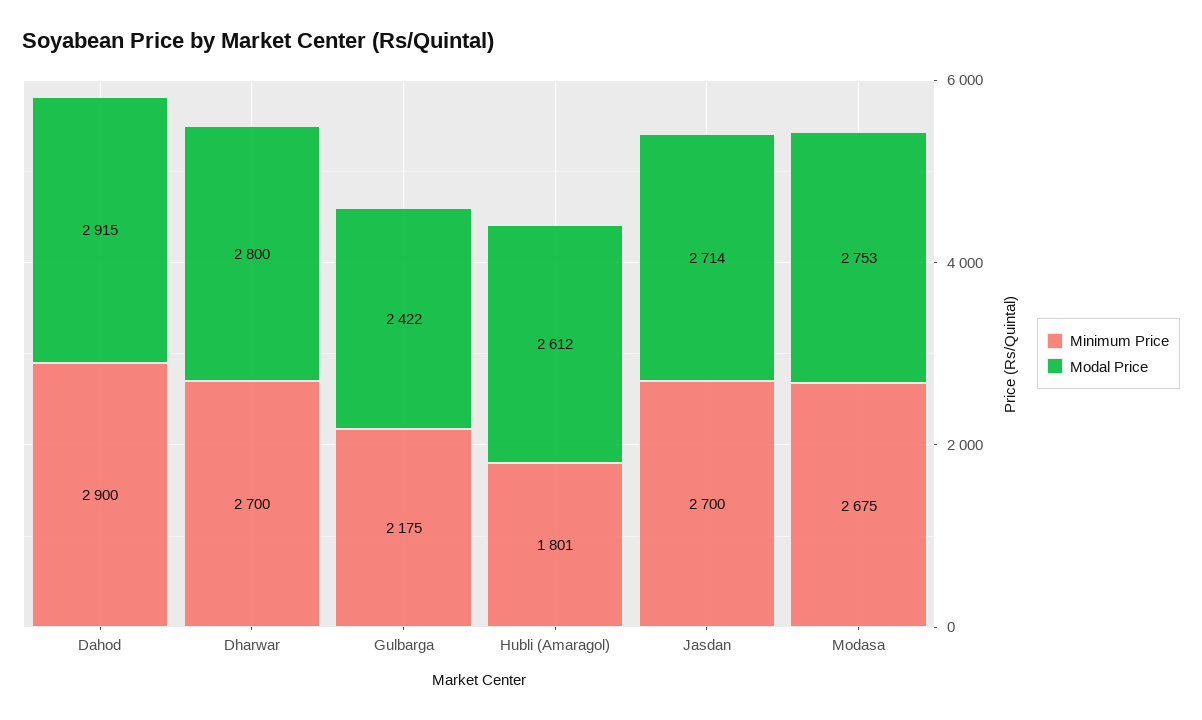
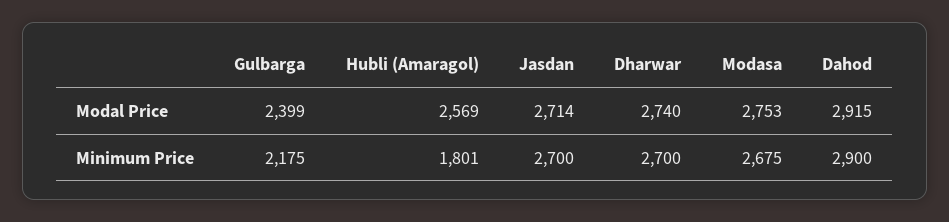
  {
    "Minimum Price": {
      "Dahod": 2900,
      "Dharwar": 2700,
      "Gulbarga": 2175,
      "Hubli (Amaragol)": 1801,
      "Jasdan": 2700,
      "Modasa": 2675
    },
    "Modal Price": {
      "Dahod": 2915,
-     "Dharwar": 2800,
+     "Dharwar": 2740,
-     "Gulbarga": 2422,
+     "Gulbarga": 2399,
-     "Hubli (Amaragol)": 2612,
+     "Hubli (Amaragol)": 2569,
      "Jasdan": 2714,
      "Modasa": 2753
    }
  }

